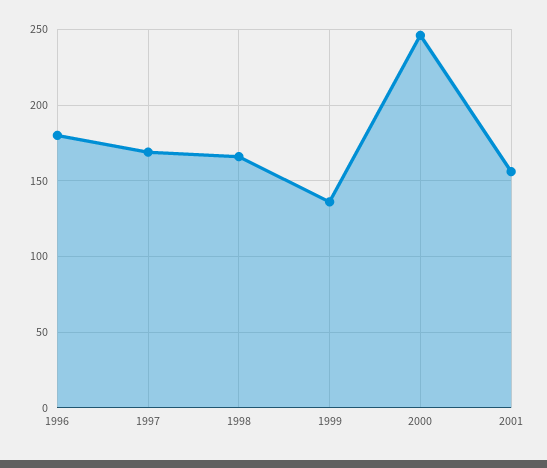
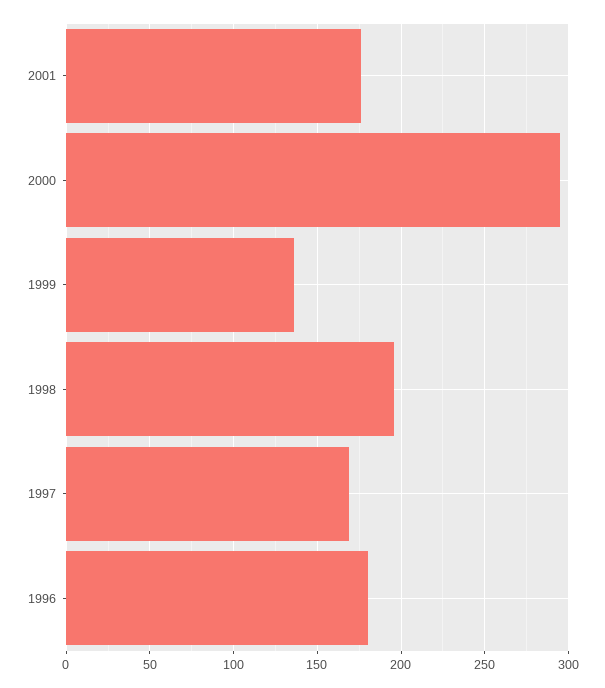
  {
    "1996": 180,
    "1997": 170,
-   "1998": 165,
+   "1998": 195,
    "1999": 135,
-   "2000": 245,
+   "2000": 295,
-   "2001": 155
+   "2001": 175
  }

